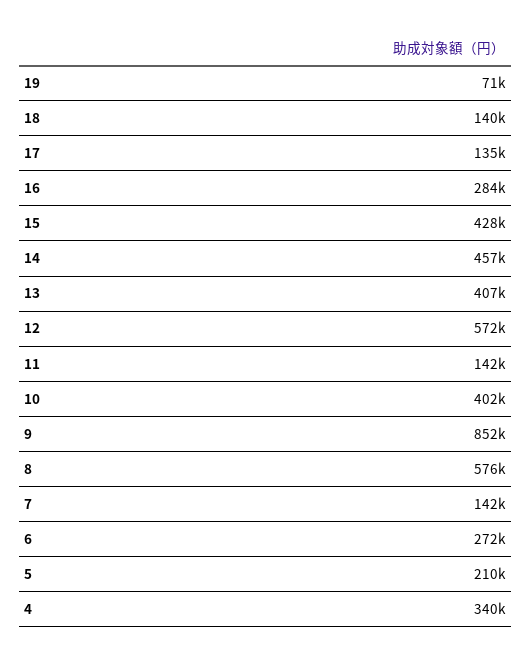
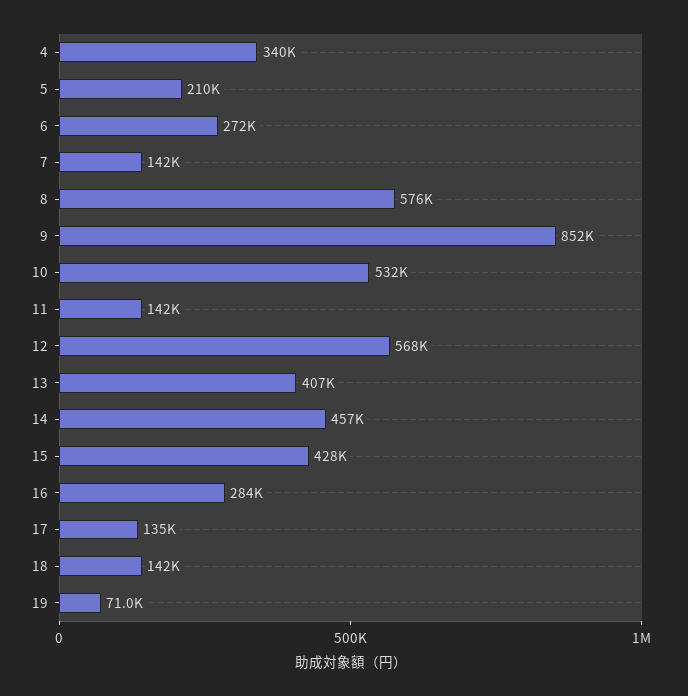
  {
    "19": 71000,
-   "18": 140000,
+   "18": 142000,
    "17": 135000,
    "16": 284000,
    "15": 428000,
    "14": 457000,
    "13": 407000,
-   "12": 572000,
+   "12": 568000,
    "11": 142000,
-   "10": 402000,
+   "10": 532000,
    "9": 852000,
    "8": 576000,
    "7": 142000,
    "6": 272000,
    "5": 210000,
    "4": 340000
  }

